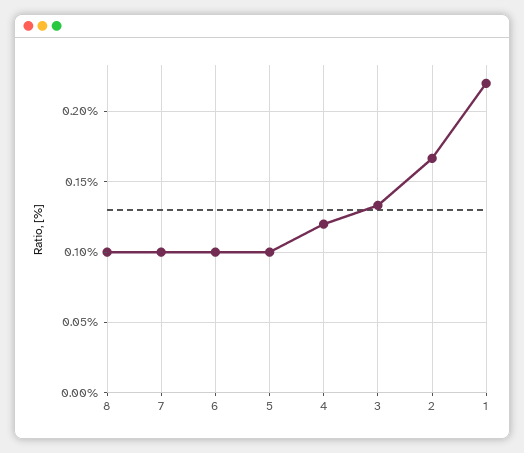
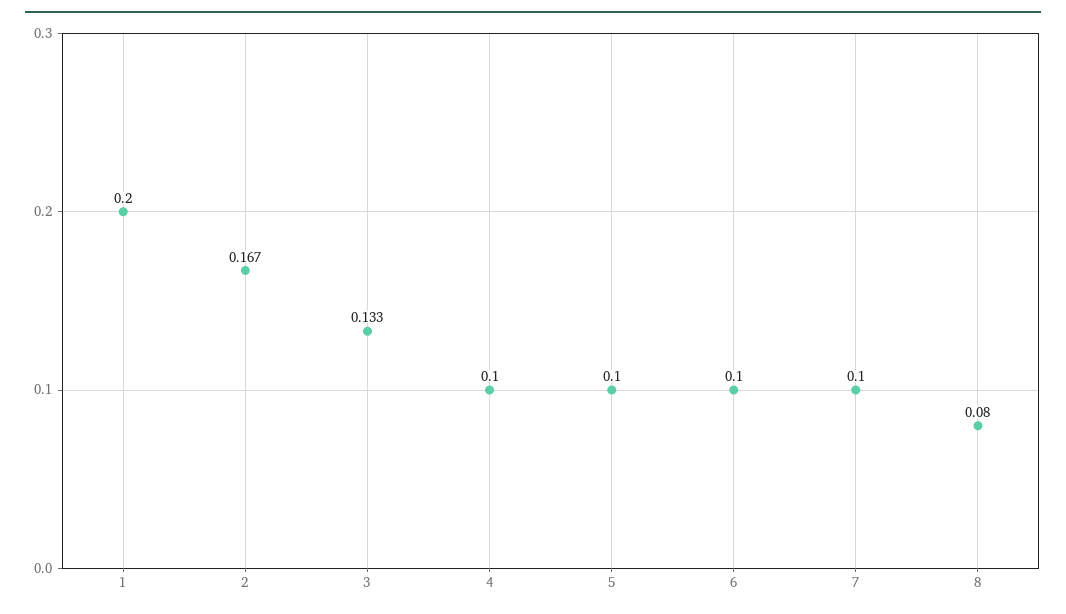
  {
-   "8": 0.1,
+   "8": 0.08,
    "7": 0.1,
    "6": 0.1,
    "5": 0.1,
-   "4": 0.12,
+   "4": 0.1,
    "3": 0.133,
    "2": 0.167,
-   "1": 0.22
+   "1": 0.2
  }

